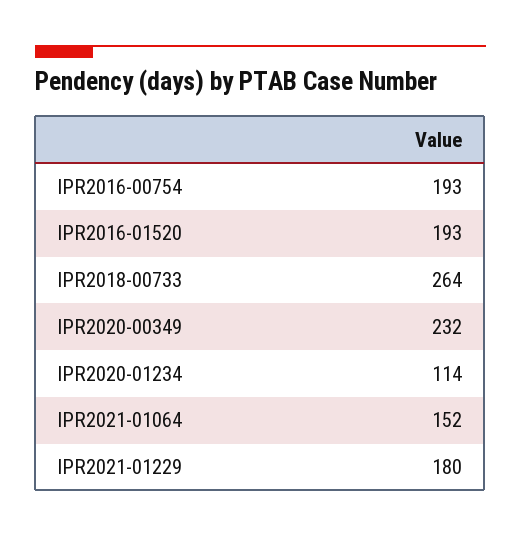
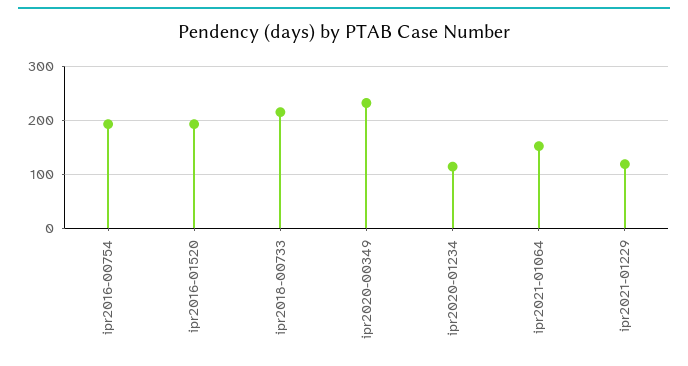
  {
    "IPR2016-00754": 193,
    "IPR2016-01520": 193,
-   "IPR2018-00733": 264,
+   "IPR2018-00733": 220,
    "IPR2020-00349": 232,
    "IPR2020-01234": 114,
    "IPR2021-01064": 152,
-   "IPR2021-01229": 180
+   "IPR2021-01229": 120
  }

